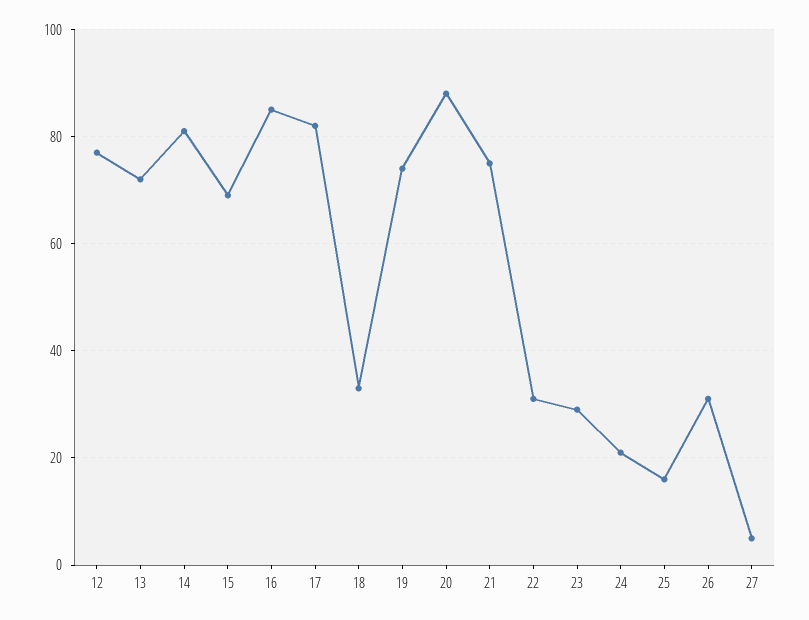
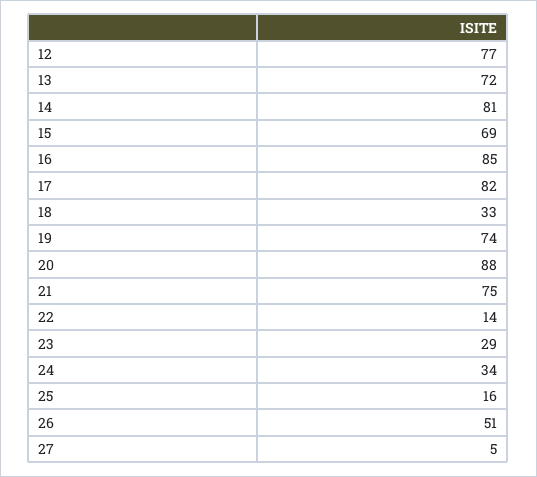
  {
    "12": 77,
    "13": 72,
    "14": 81,
    "15": 69,
    "16": 85,
    "17": 82,
    "18": 33,
    "19": 74,
    "20": 88,
    "21": 75,
-   "22": 30,
+   "22": 14,
    "23": 29,
-   "24": 20,
+   "24": 34,
    "25": 16,
-   "26": 30,
+   "26": 51,
    "27": 5
  }

